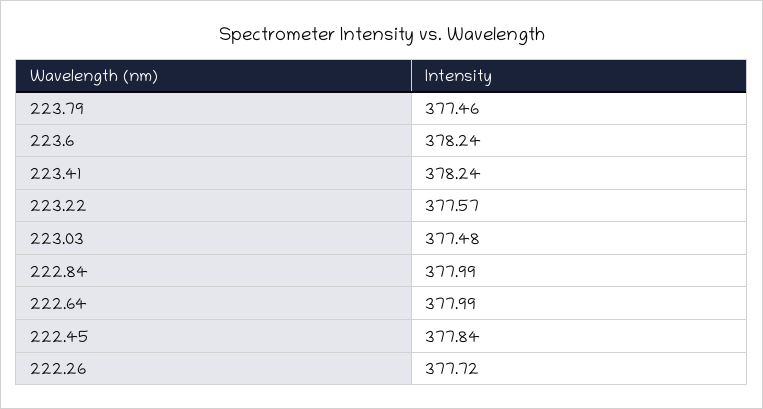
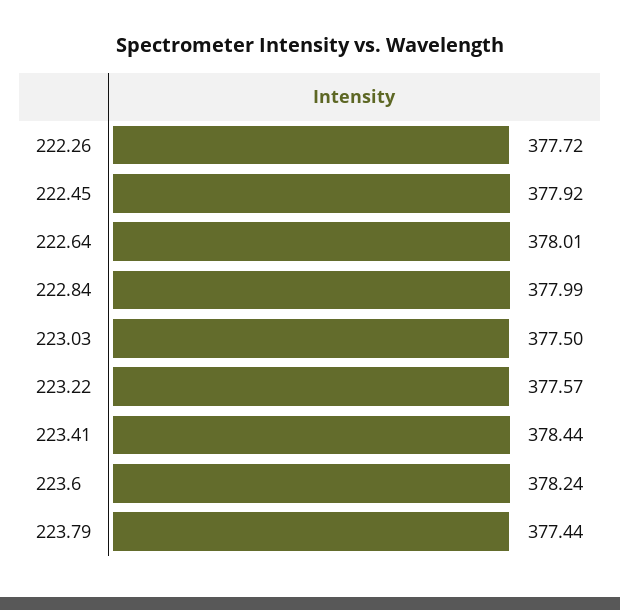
  {
-   "223.79": 377.46,
+   "223.79": 377.44,
    "223.6": 378.24,
-   "223.41": 378.24,
+   "223.41": 378.44,
    "223.22": 377.57,
-   "223.03": 377.48,
+   "223.03": 377.5,
    "222.84": 377.99,
-   "222.64": 377.99,
+   "222.64": 378.01,
-   "222.45": 377.84,
+   "222.45": 377.92,
    "222.26": 377.72
  }

